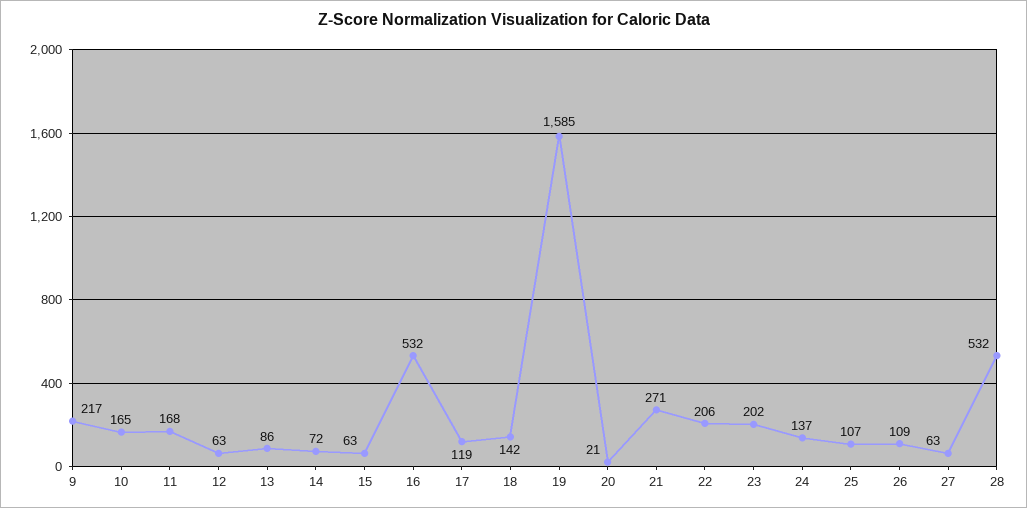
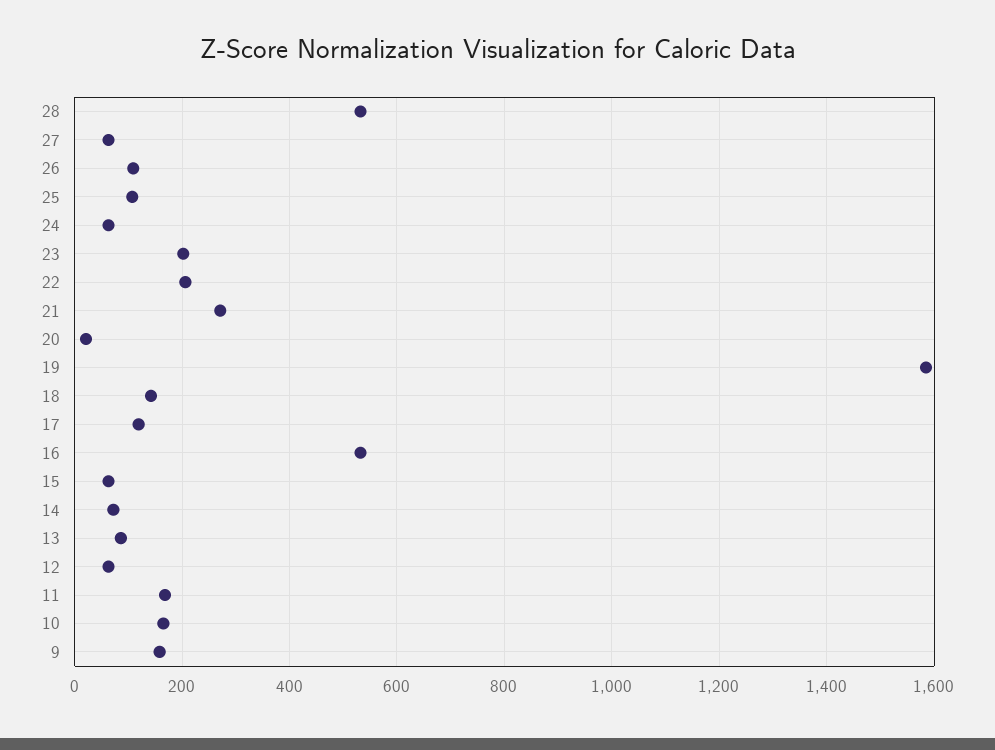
  {
-   "9": 217,
+   "9": 160,
    "10": 165,
    "11": 168,
    "12": 63,
    "13": 86,
    "14": 72,
    "15": 63,
    "16": 532,
    "17": 119,
    "18": 142,
    "19": 1585,
    "20": 21,
    "21": 271,
    "22": 206,
    "23": 202,
-   "24": 137,
+   "24": 60,
    "25": 107,
    "26": 109,
    "27": 63,
    "28": 532
  }

